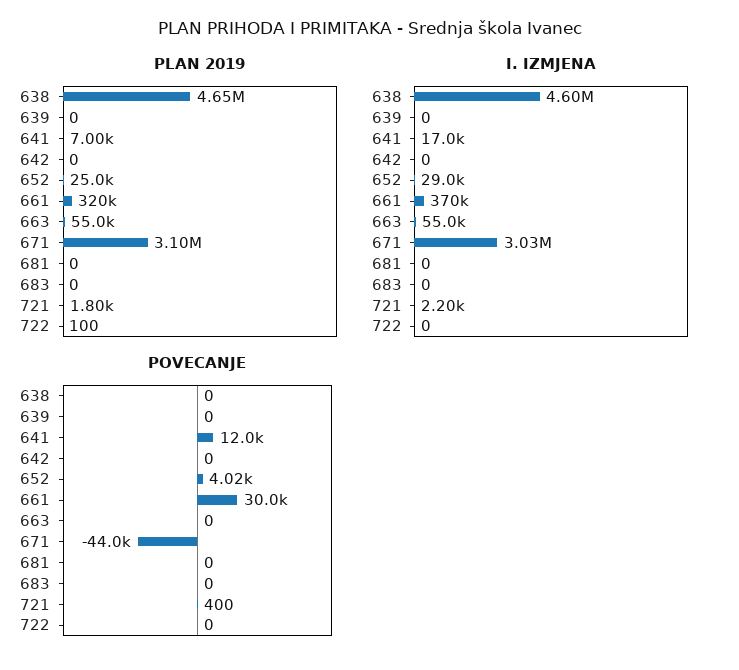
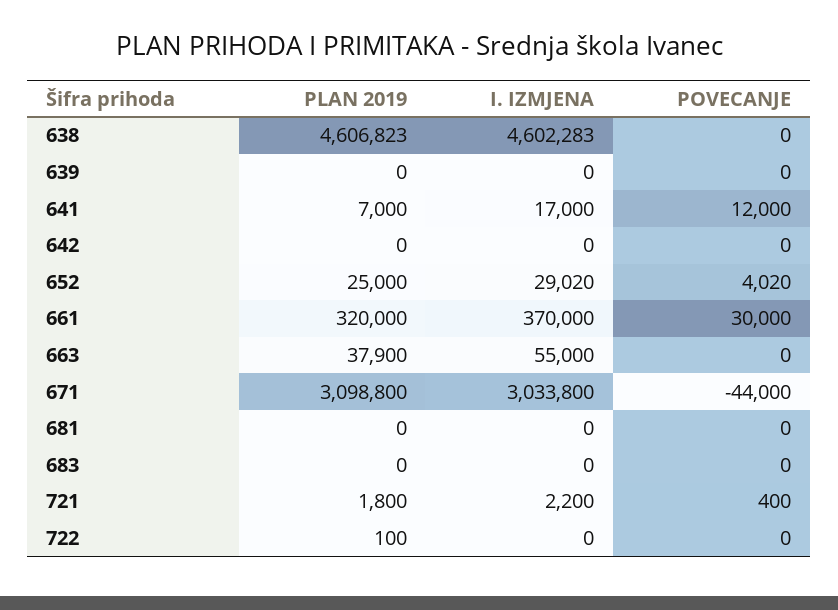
  {
    "PLAN 2019": {
-     "638": 4650000,
+     "638": 4606823,
      "639": 0,
      "641": 7000,
      "642": 0,
      "652": 25000,
      "661": 320000,
-     "663": 55000,
+     "663": 37900,
      "671": 3098800,
      "681": 0,
      "683": 0,
      "721": 1800,
      "722": 100
    },
    "I. IZMJENA": {
      "638": 4602283,
      "639": 0,
      "641": 17000,
      "642": 0,
      "652": 29020,
      "661": 370000,
      "663": 55000,
      "671": 3033800,
      "681": 0,
      "683": 0,
      "721": 2200,
      "722": 0
    },
    "POVECANJE": {
      "638": 0,
      "639": 0,
      "641": 12000,
      "642": 0,
      "652": 4020,
      "661": 30000,
      "663": 0,
      "671": -44000,
      "681": 0,
      "683": 0,
      "721": 400,
      "722": 0
    }
  }

